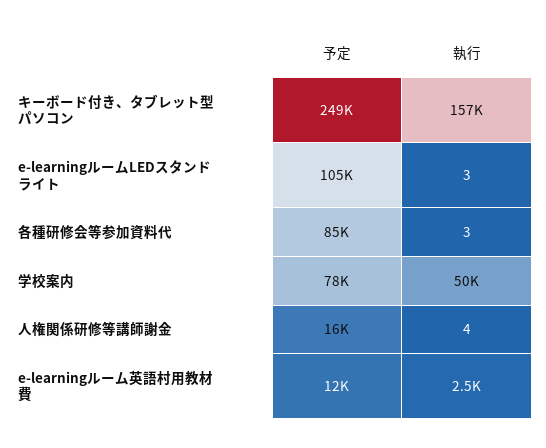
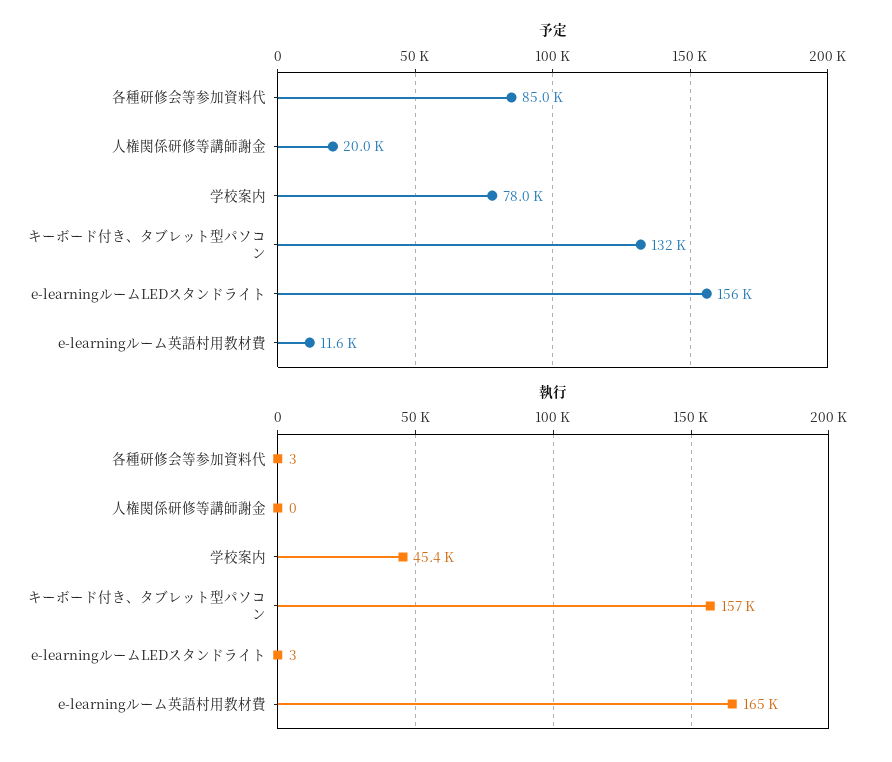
  {
    "予定": {
-     "キーボード付き、タブレット型パソコン": 249000,
+     "キーボード付き、タブレット型パソコン": 132000,
-     "e-learningルームLEDスタンドライト": 105000,
+     "e-learningルームLEDスタンドライト": 156000,
      "各種研修会等参加資料代": 85000,
      "学校案内": 78000,
-     "人権関係研修等講師謝金": 16000,
+     "人権関係研修等講師謝金": 20000,
      "e-learningルーム英語村用教材費": 11600
    },
    "執行": {
      "キーボード付き、タブレット型パソコン": 157000,
      "e-learningルームLEDスタンドライト": 3,
      "各種研修会等参加資料代": 3,
-     "学校案内": 50000,
+     "学校案内": 45400,
-     "人権関係研修等講師謝金": 4,
+     "人権関係研修等講師謝金": 0,
-     "e-learningルーム英語村用教材費": 2500
+     "e-learningルーム英語村用教材費": 165000
    }
  }

